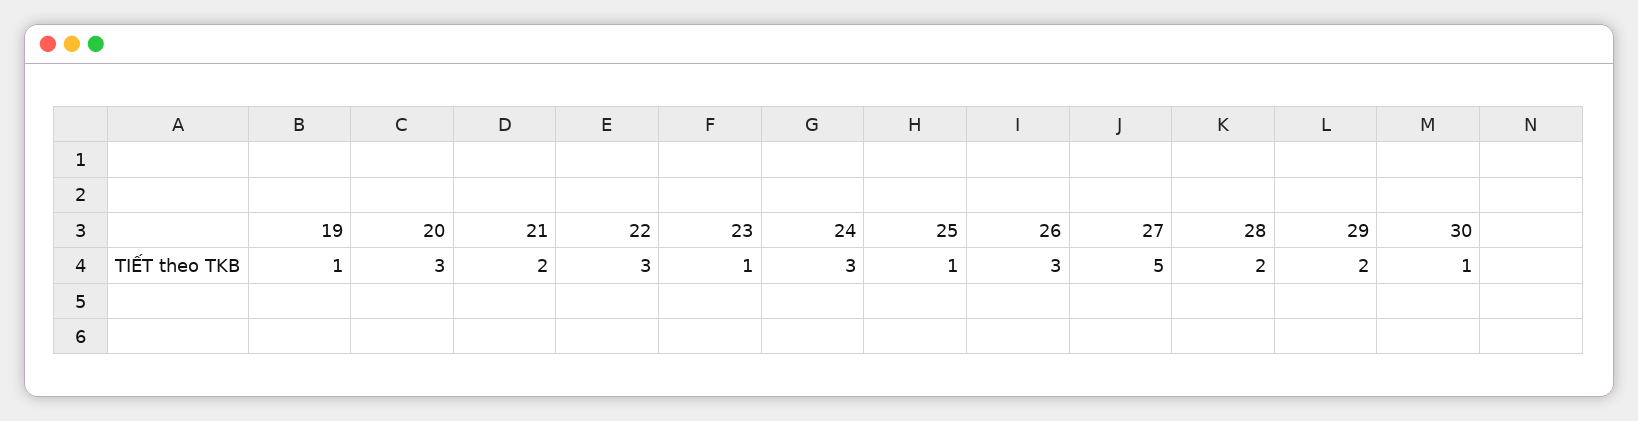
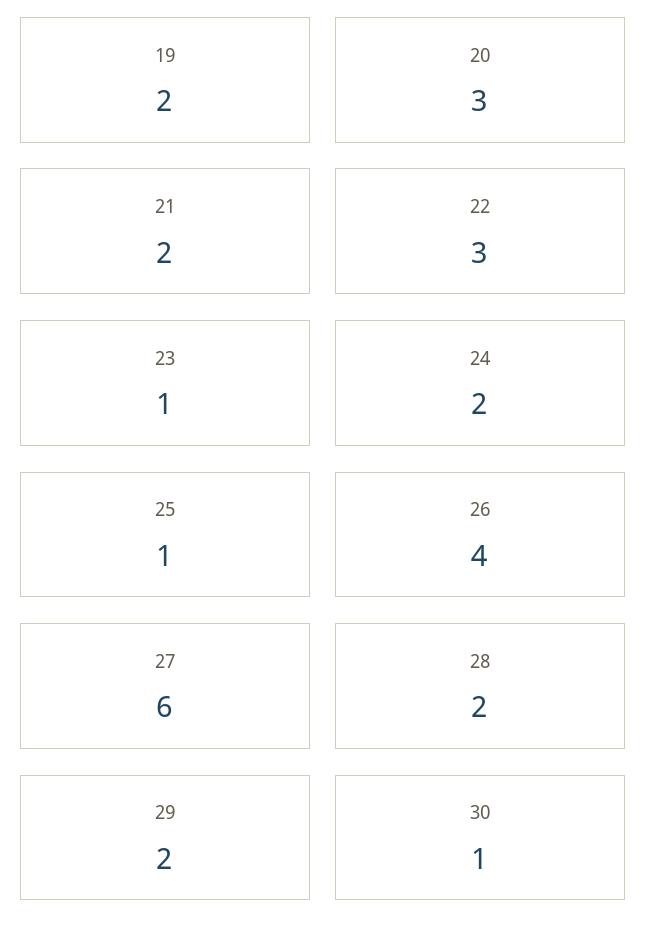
  {
-   "19": 1,
+   "19": 2,
    "20": 3,
    "21": 2,
    "22": 3,
    "23": 1,
-   "24": 3,
+   "24": 2,
    "25": 1,
-   "26": 3,
+   "26": 4,
-   "27": 5,
+   "27": 6,
    "28": 2,
    "29": 2,
    "30": 1
  }

